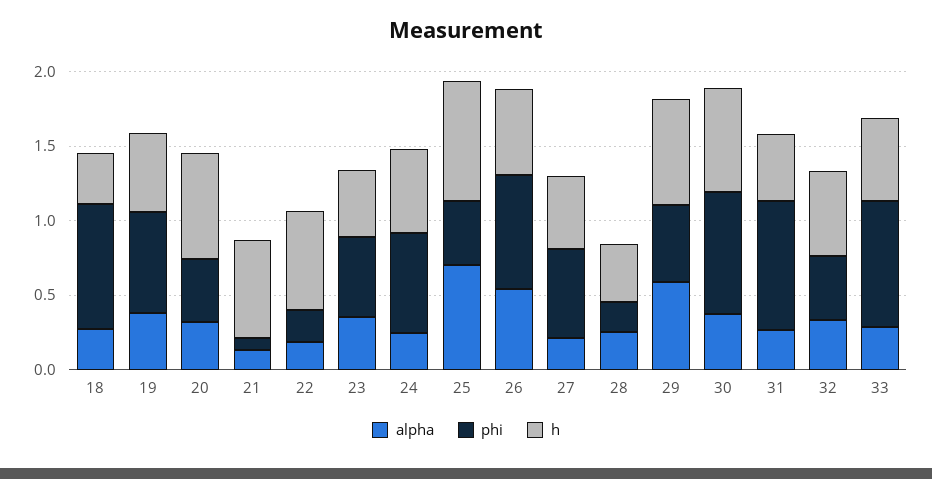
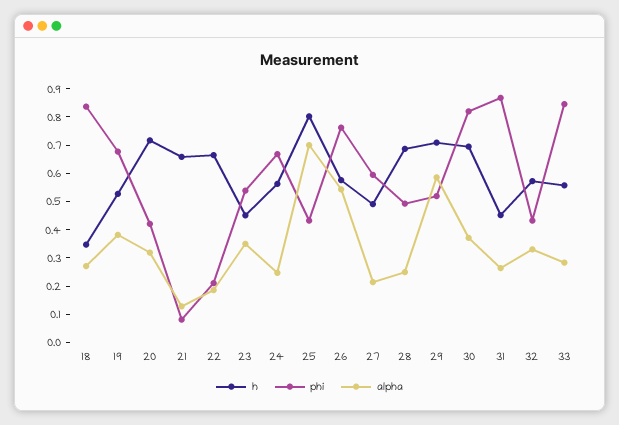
  {
    "alpha": {
      "18": 0.25,
      "19": 0.4,
      "20": 0.3,
      "21": 0.15,
      "22": 0.2,
      "23": 0.35,
      "24": 0.25,
      "25": 0.7,
      "26": 0.55,
      "27": 0.2,
      "28": 0.25,
      "29": 0.6,
      "30": 0.35,
      "31": 0.25,
      "32": 0.35,
      "33": 0.3
    },
    "phi": {
      "18": 0.85,
      "19": 0.7,
      "20": 0.4,
      "21": 0.1,
      "22": 0.2,
      "23": 0.55,
      "24": 0.65,
      "25": 0.45,
      "26": 0.75,
      "27": 0.6,
-     "28": 0.2,
+     "28": 0.5,
      "29": 0.5,
      "30": 0.8,
      "31": 0.85,
      "32": 0.45,
      "33": 0.85
    },
    "h": {
      "18": 0.35,
      "19": 0.55,
      "20": 0.7,
      "21": 0.65,
      "22": 0.65,
      "23": 0.45,
      "24": 0.55,
      "25": 0.8,
      "26": 0.6,
      "27": 0.5,
-     "28": 0.4,
+     "28": 0.7,
      "29": 0.7,
      "30": 0.7,
      "31": 0.45,
      "32": 0.55,
      "33": 0.55
    }
  }

